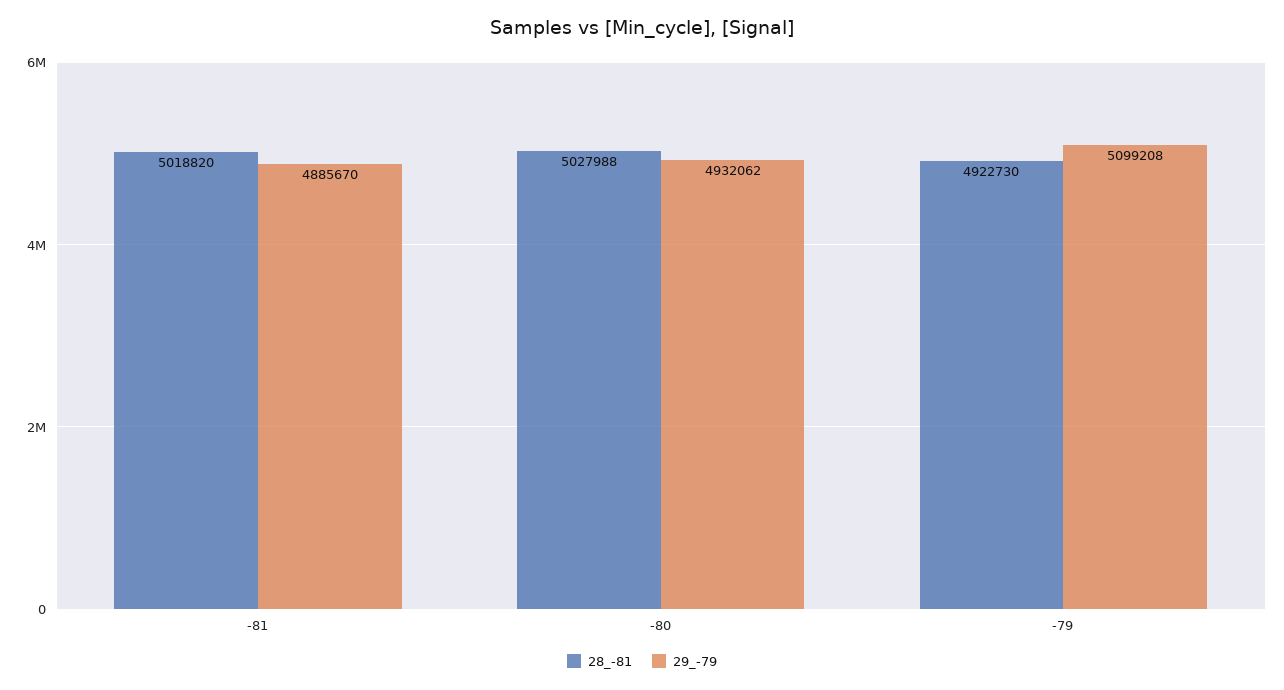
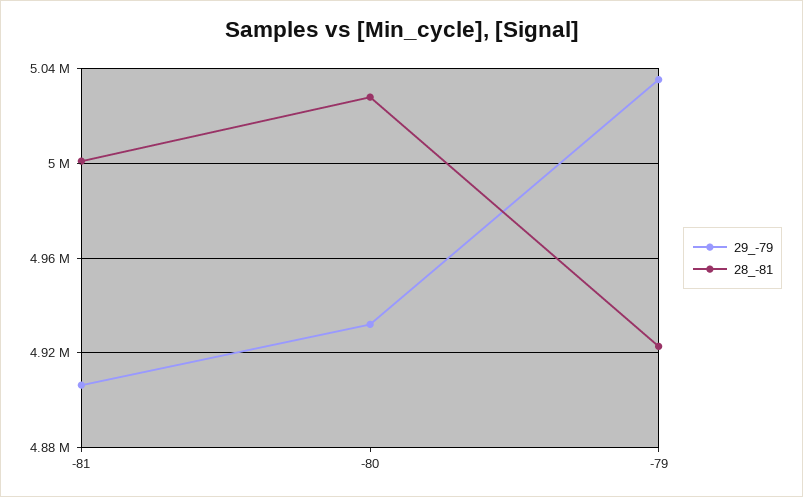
  {
    "28_-81": {
-     "-81": 5018820,
+     "-81": 5000000,
      "-80": 5027988,
      "-79": 4922730
    },
    "29_-79": {
-     "-81": 4885670,
+     "-81": 4905000,
      "-80": 4932062,
-     "-79": 5099208
+     "-79": 5035000
    }
  }

